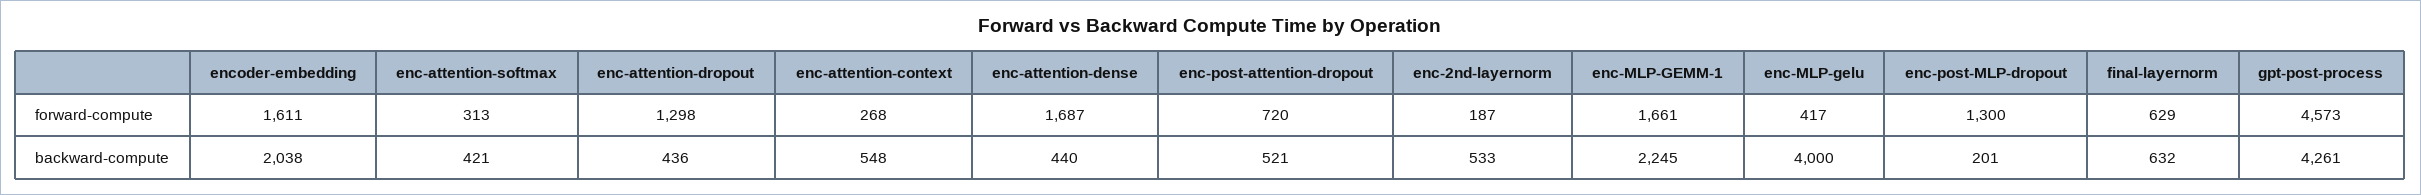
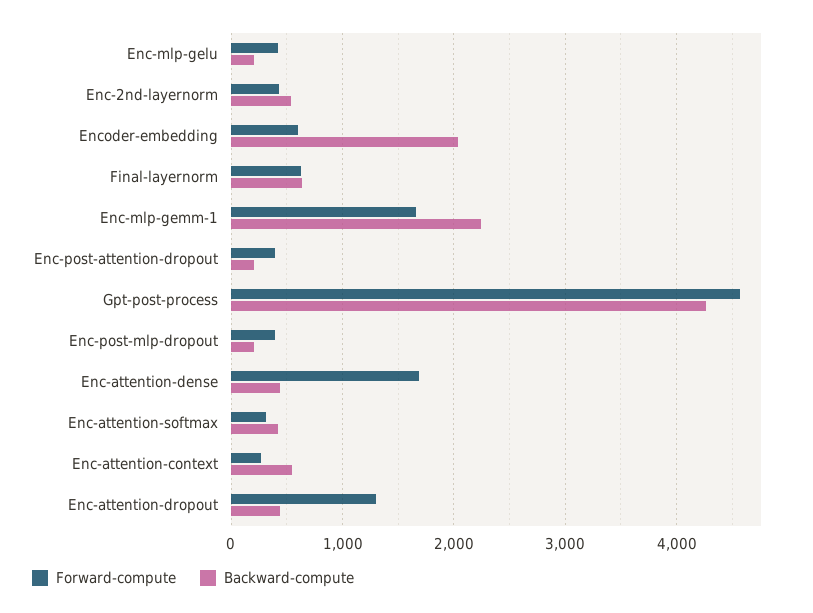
  {
    "forward-compute": {
-     "encoder-embedding": 1611,
+     "encoder-embedding": 600,
      "enc-attention-softmax": 313,
      "enc-attention-dropout": 1298,
      "enc-attention-context": 268,
      "enc-attention-dense": 1687,
-     "enc-post-attention-dropout": 720,
+     "enc-post-attention-dropout": 400,
-     "enc-2nd-layernorm": 187,
+     "enc-2nd-layernorm": 400,
      "enc-MLP-GEMM-1": 1661,
      "enc-MLP-gelu": 417,
-     "enc-post-MLP-dropout": 1300,
+     "enc-post-MLP-dropout": 400,
      "final-layernorm": 629,
      "gpt-post-process": 4573
    },
    "backward-compute": {
      "encoder-embedding": 2038,
      "enc-attention-softmax": 421,
      "enc-attention-dropout": 436,
      "enc-attention-context": 548,
      "enc-attention-dense": 440,
-     "enc-post-attention-dropout": 521,
+     "enc-post-attention-dropout": 200,
      "enc-2nd-layernorm": 533,
      "enc-MLP-GEMM-1": 2245,
-     "enc-MLP-gelu": 4000,
+     "enc-MLP-gelu": 200,
      "enc-post-MLP-dropout": 201,
      "final-layernorm": 632,
      "gpt-post-process": 4261
    }
  }

